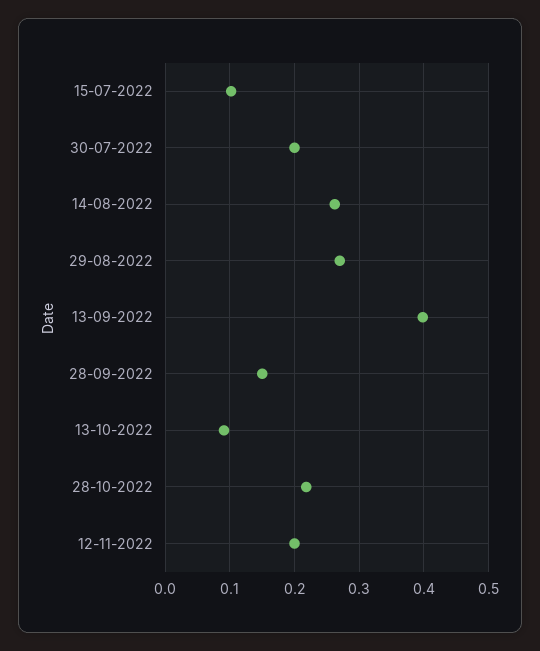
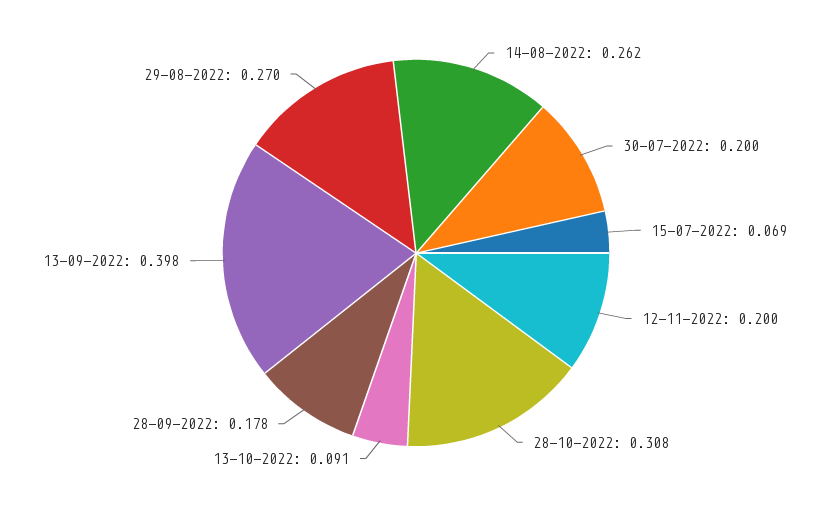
  {
-   "15-07-2022": 0.1,
+   "15-07-2022": 0.069,
    "30-07-2022": 0.2,
    "14-08-2022": 0.262,
    "29-08-2022": 0.27,
    "13-09-2022": 0.398,
-   "28-09-2022": 0.15,
+   "28-09-2022": 0.178,
    "13-10-2022": 0.091,
-   "28-10-2022": 0.22,
+   "28-10-2022": 0.308,
    "12-11-2022": 0.2
  }

